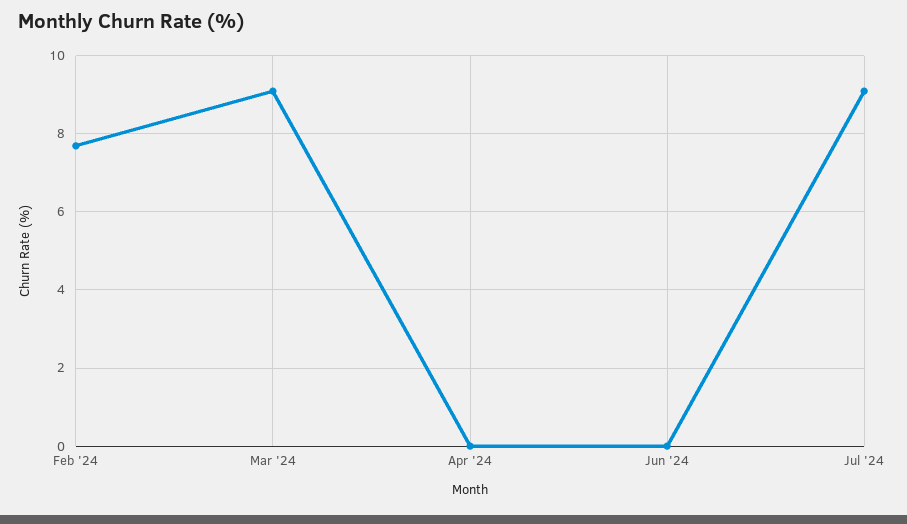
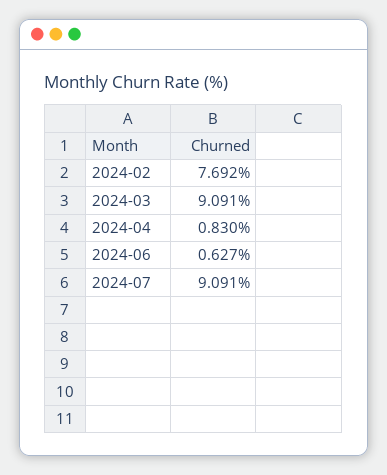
  {
    "Feb '24": 7.692,
    "Mar '24": 9.091,
-   "Apr '24": 0,
+   "Apr '24": 0.83,
-   "Jun '24": 0,
+   "Jun '24": 0.627,
    "Jul '24": 9.091
  }

